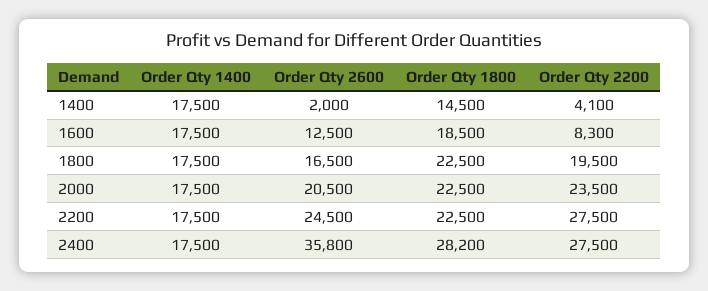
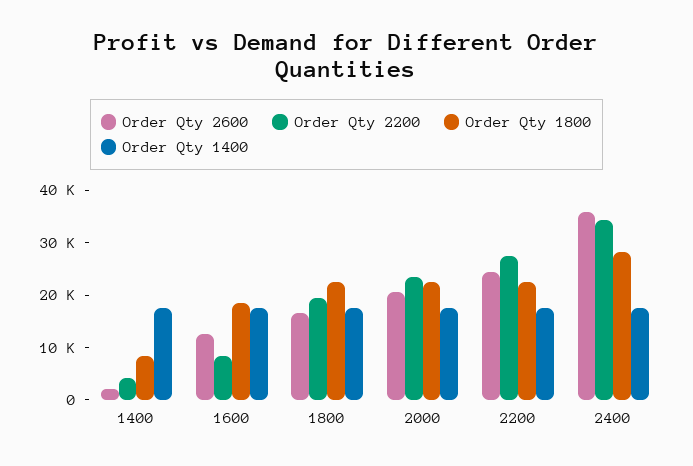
  {
    "Order Qty 1400": {
      "1400": 17500,
      "1600": 17500,
      "1800": 17500,
      "2000": 17500,
      "2200": 17500,
      "2400": 17500
    },
    "Order Qty 2600": {
      "1400": 2000,
      "1600": 12500,
      "1800": 16500,
      "2000": 20500,
      "2200": 24500,
      "2400": 35800
    },
    "Order Qty 1800": {
-     "1400": 14500,
+     "1400": 8000,
      "1600": 18500,
      "1800": 22500,
      "2000": 22500,
      "2200": 22500,
      "2400": 28200
    },
    "Order Qty 2200": {
      "1400": 4100,
      "1600": 8300,
      "1800": 19500,
      "2000": 23500,
      "2200": 27500,
-     "2400": 27500
+     "2400": 34000
    }
  }

